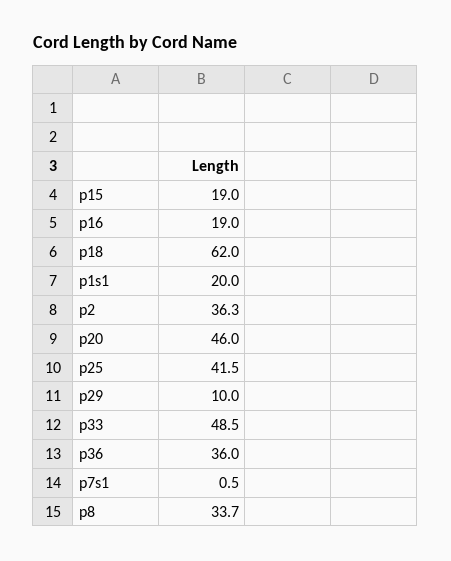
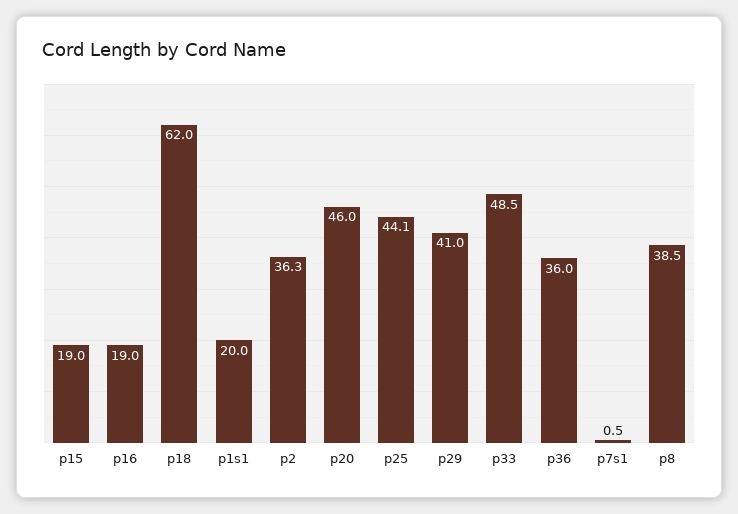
  {
    "p15": 19,
    "p16": 19,
    "p18": 62,
    "p1s1": 20,
    "p2": 36.3,
    "p20": 46,
-   "p25": 41.5,
+   "p25": 44.1,
-   "p29": 10,
+   "p29": 41,
    "p33": 48.5,
    "p36": 36,
    "p7s1": 0.5,
-   "p8": 33.7
+   "p8": 38.5
  }

